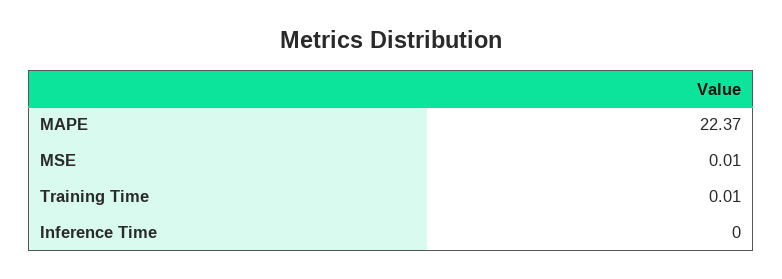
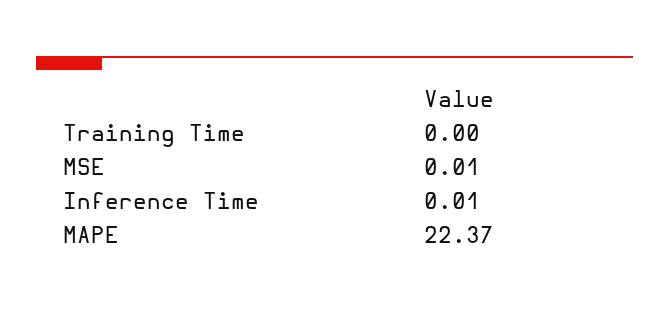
  {
    "MAPE": 22.37,
    "MSE": 0.01,
-   "Training Time": 0.01,
+   "Training Time": 0,
-   "Inference Time": 0
+   "Inference Time": 0.01
  }

